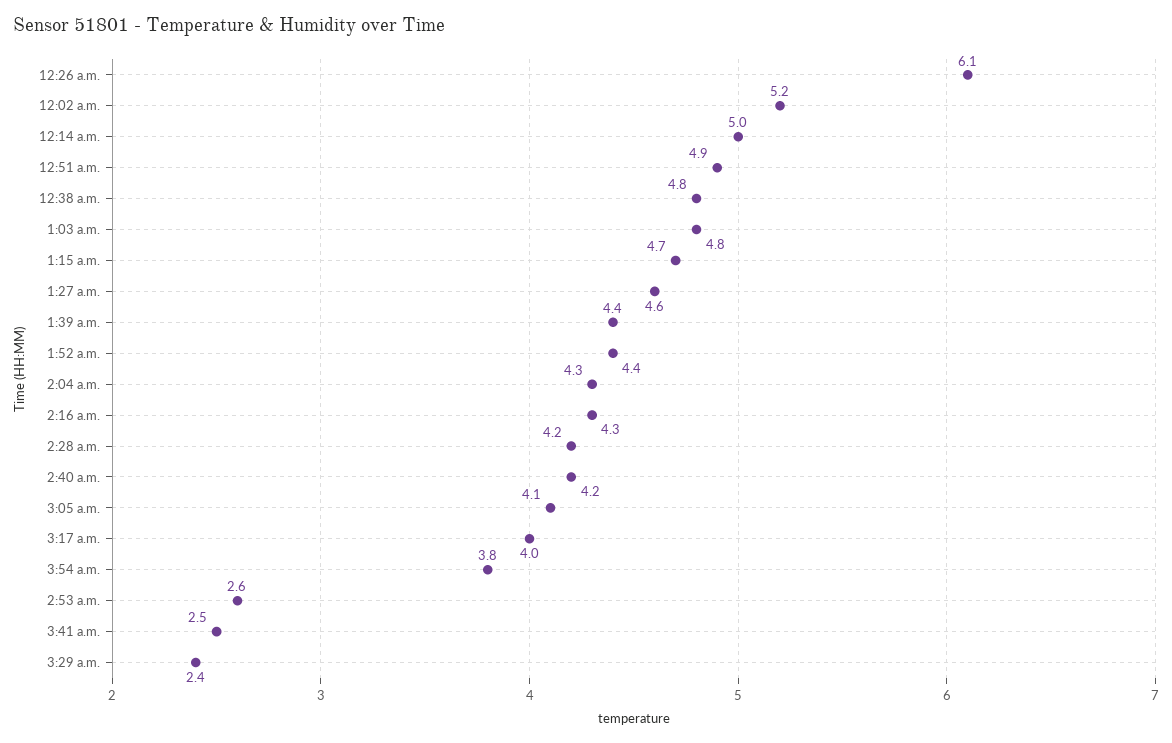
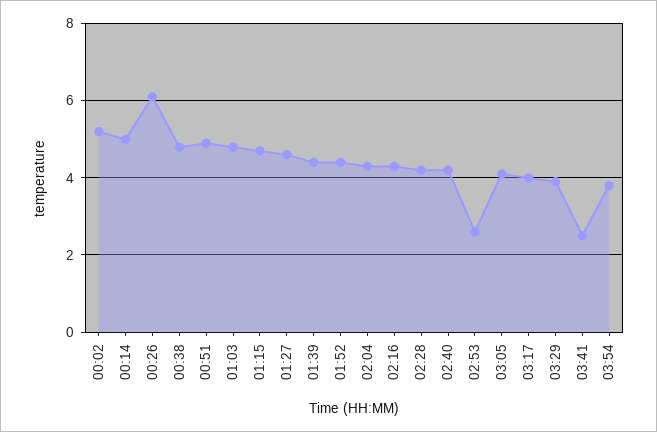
  {
    "12:26 a.m.": 6.1,
    "12:02 a.m.": 5.2,
    "12:14 a.m.": 5,
    "12:51 a.m.": 4.9,
    "12:38 a.m.": 4.8,
    "1:03 a.m.": 4.8,
    "1:15 a.m.": 4.7,
    "1:27 a.m.": 4.6,
    "1:39 a.m.": 4.4,
    "1:52 a.m.": 4.4,
    "2:04 a.m.": 4.3,
    "2:16 a.m.": 4.3,
    "2:28 a.m.": 4.2,
    "2:40 a.m.": 4.2,
    "3:05 a.m.": 4.1,
    "3:17 a.m.": 4,
    "3:54 a.m.": 3.8,
    "2:53 a.m.": 2.6,
    "3:41 a.m.": 2.5,
-   "3:29 a.m.": 2.4
+   "3:29 a.m.": 4
  }

